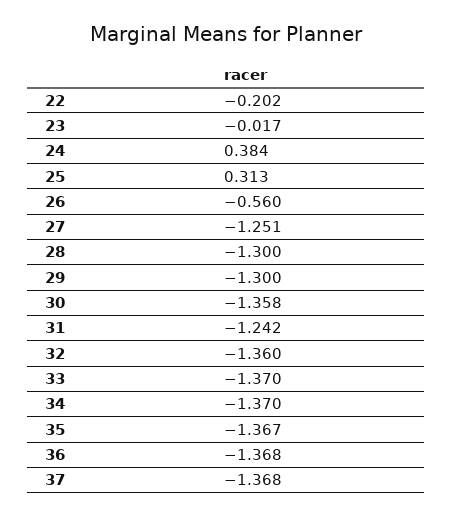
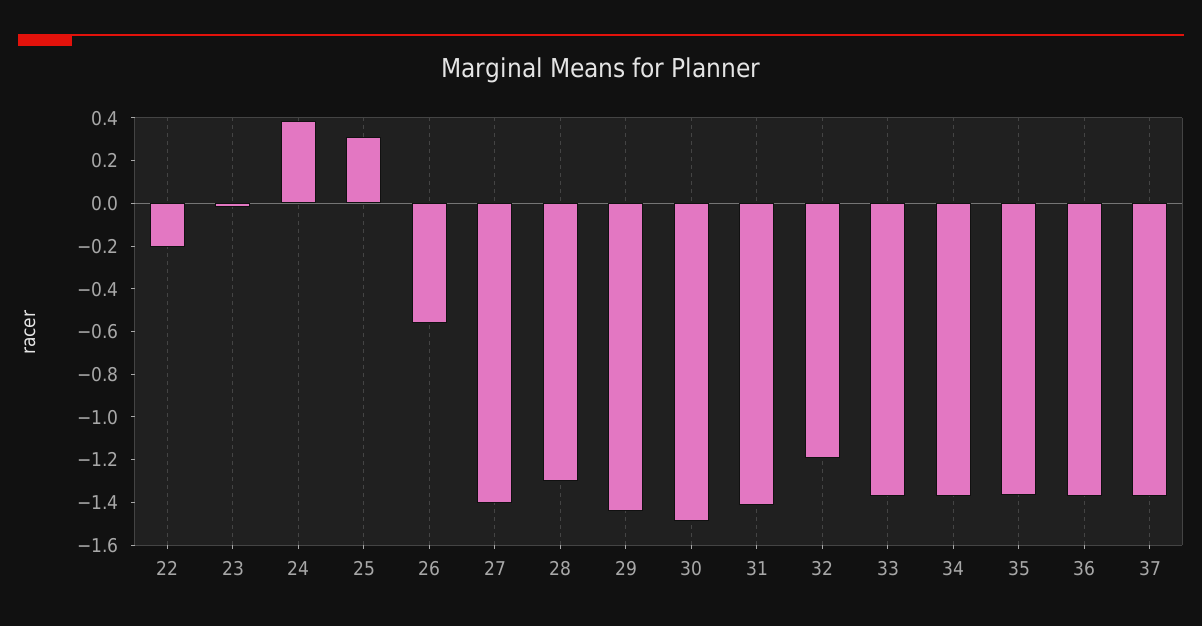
  {
    "22": -0.202,
    "23": -0.017,
    "24": 0.384,
    "25": 0.313,
    "26": -0.56,
-   "27": -1.251,
+   "27": -1.4,
    "28": -1.3,
-   "29": -1.3,
+   "29": -1.45,
-   "30": -1.358,
+   "30": -1.5,
-   "31": -1.242,
+   "31": -1.4,
-   "32": -1.36,
+   "32": -1.2,
    "33": -1.37,
    "34": -1.37,
    "35": -1.367,
    "36": -1.368,
    "37": -1.368
  }

